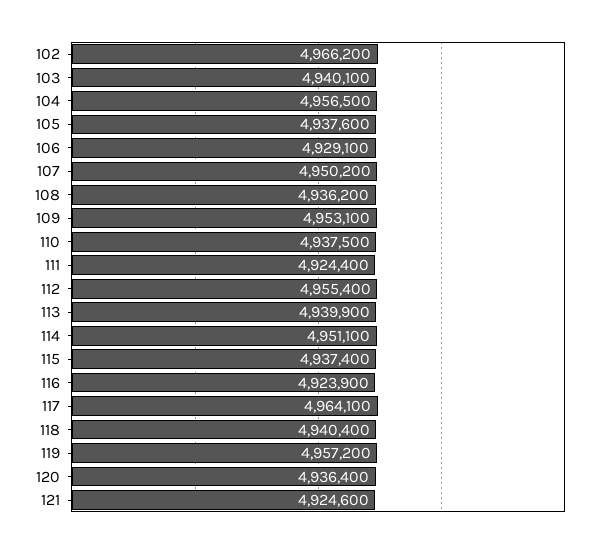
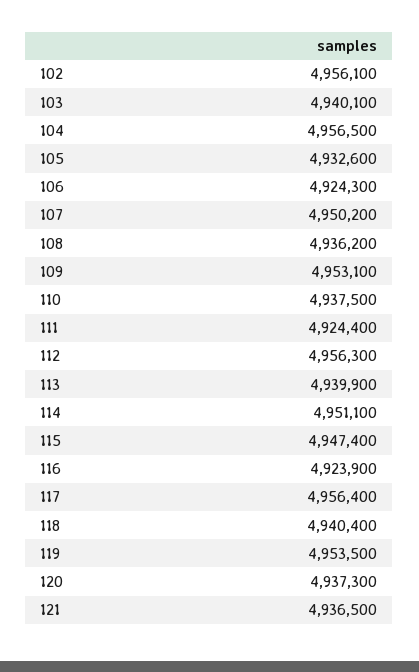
  {
-   "102": 4966200,
+   "102": 4956100,
    "103": 4940100,
    "104": 4956500,
-   "105": 4937600,
+   "105": 4932600,
-   "106": 4929100,
+   "106": 4924300,
    "107": 4950200,
    "108": 4936200,
    "109": 4953100,
    "110": 4937500,
    "111": 4924400,
-   "112": 4955400,
+   "112": 4956300,
    "113": 4939900,
    "114": 4951100,
-   "115": 4937400,
+   "115": 4947400,
    "116": 4923900,
-   "117": 4964100,
+   "117": 4956400,
    "118": 4940400,
-   "119": 4957200,
+   "119": 4953500,
-   "120": 4936400,
+   "120": 4937300,
-   "121": 4924600
+   "121": 4936500
  }

